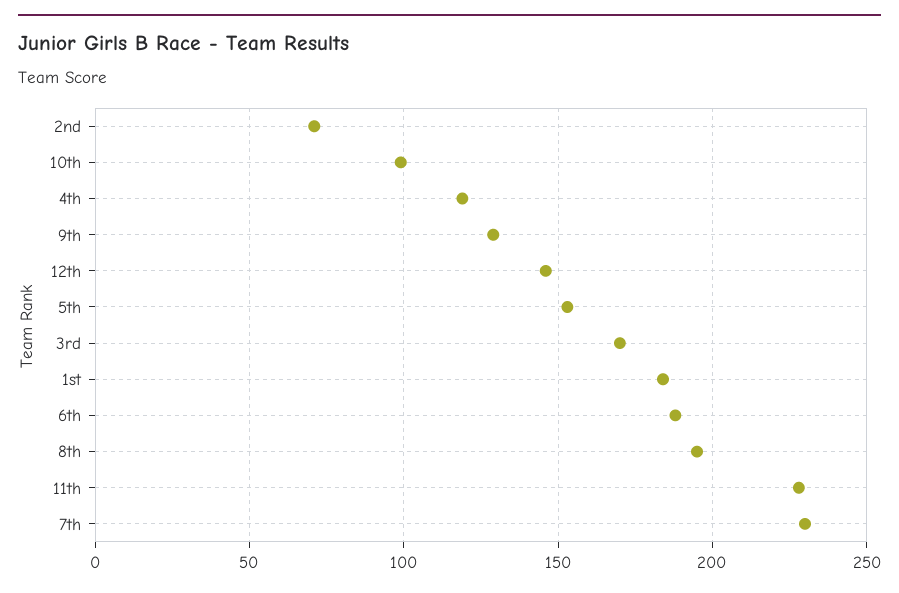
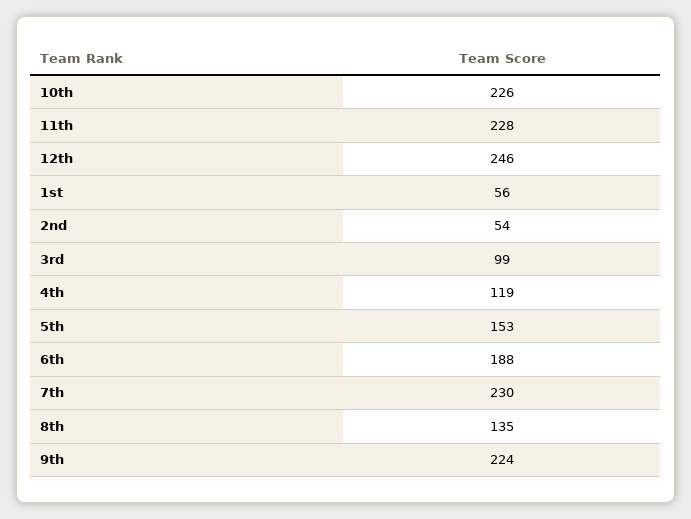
  {
-   "2nd": 70,
+   "2nd": 54,
-   "10th": 100,
+   "10th": 226,
    "4th": 119,
-   "9th": 130,
+   "9th": 224,
-   "12th": 145,
+   "12th": 246,
    "5th": 153,
-   "3rd": 170,
+   "3rd": 99,
-   "1st": 185,
+   "1st": 56,
    "6th": 188,
-   "8th": 195,
+   "8th": 135,
    "11th": 228,
    "7th": 230
  }

